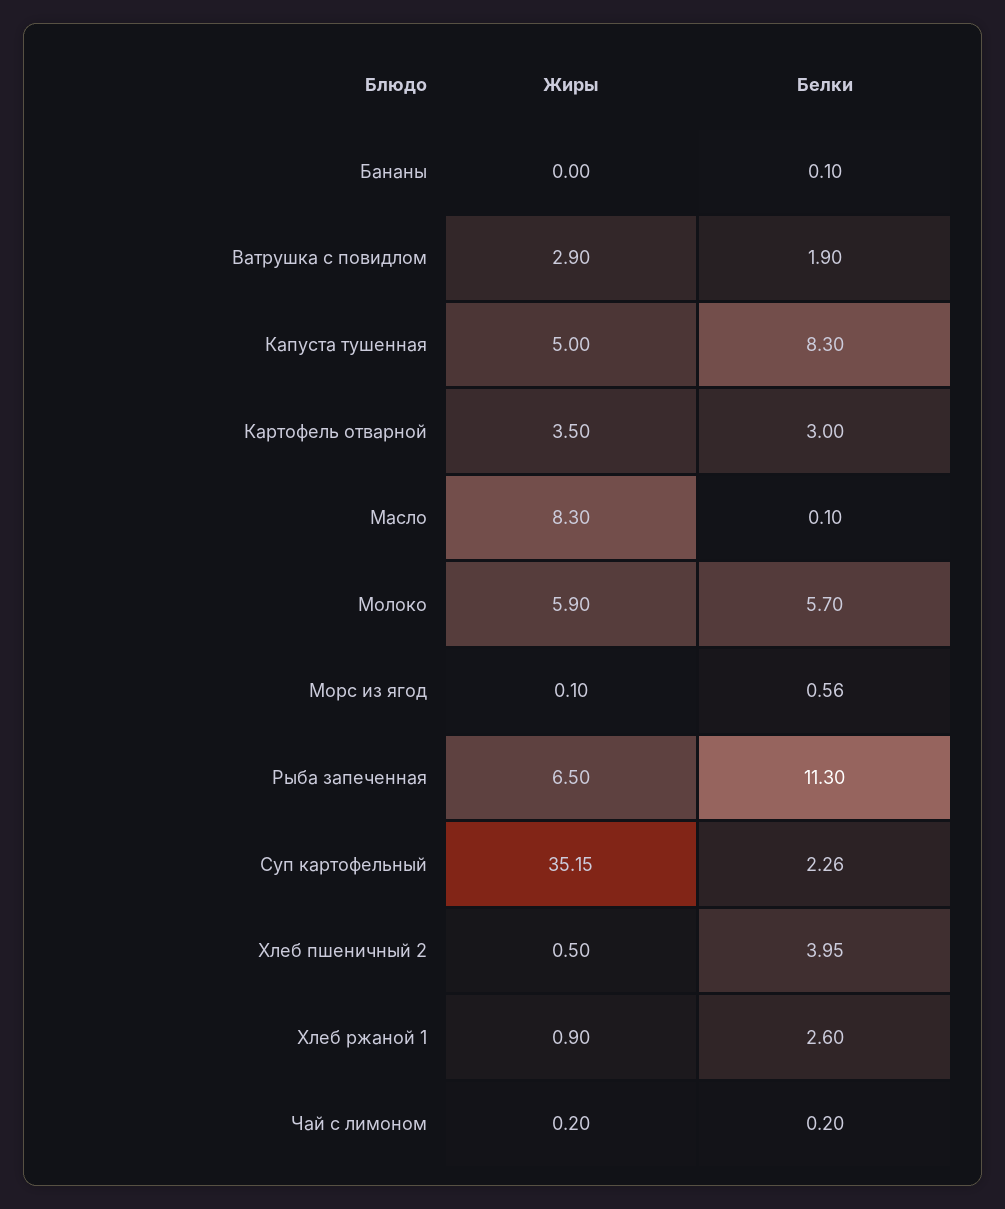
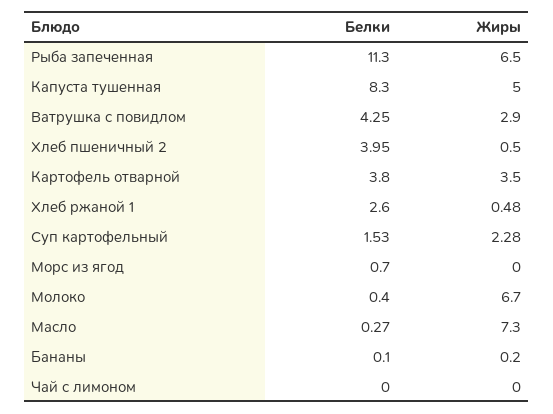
  {
    "Жиры": {
-     "Бананы": 0,
+     "Бананы": 0.2,
      "Ватрушка с повидлом": 2.9,
      "Капуста тушенная": 5,
      "Картофель отварной": 3.5,
-     "Масло": 8.3,
+     "Масло": 7.3,
-     "Молоко": 5.9,
+     "Молоко": 6.7,
-     "Морс из ягод": 0.1,
+     "Морс из ягод": 0,
      "Рыба запеченная": 6.5,
-     "Суп картофельный": 35.15,
+     "Суп картофельный": 2.28,
      "Хлеб пшеничный 2": 0.5,
-     "Хлеб ржаной 1": 0.9,
+     "Хлеб ржаной 1": 0.48,
-     "Чай с лимоном": 0.2
+     "Чай с лимоном": 0
    },
    "Белки": {
      "Бананы": 0.1,
-     "Ватрушка с повидлом": 1.9,
+     "Ватрушка с повидлом": 4.25,
      "Капуста тушенная": 8.3,
-     "Картофель отварной": 3,
+     "Картофель отварной": 3.8,
-     "Масло": 0.1,
+     "Масло": 0.27,
-     "Молоко": 5.7,
+     "Молоко": 0.4,
-     "Морс из ягод": 0.56,
+     "Морс из ягод": 0.7,
      "Рыба запеченная": 11.3,
-     "Суп картофельный": 2.26,
+     "Суп картофельный": 1.53,
      "Хлеб пшеничный 2": 3.95,
      "Хлеб ржаной 1": 2.6,
-     "Чай с лимоном": 0.2
+     "Чай с лимоном": 0
    }
  }

